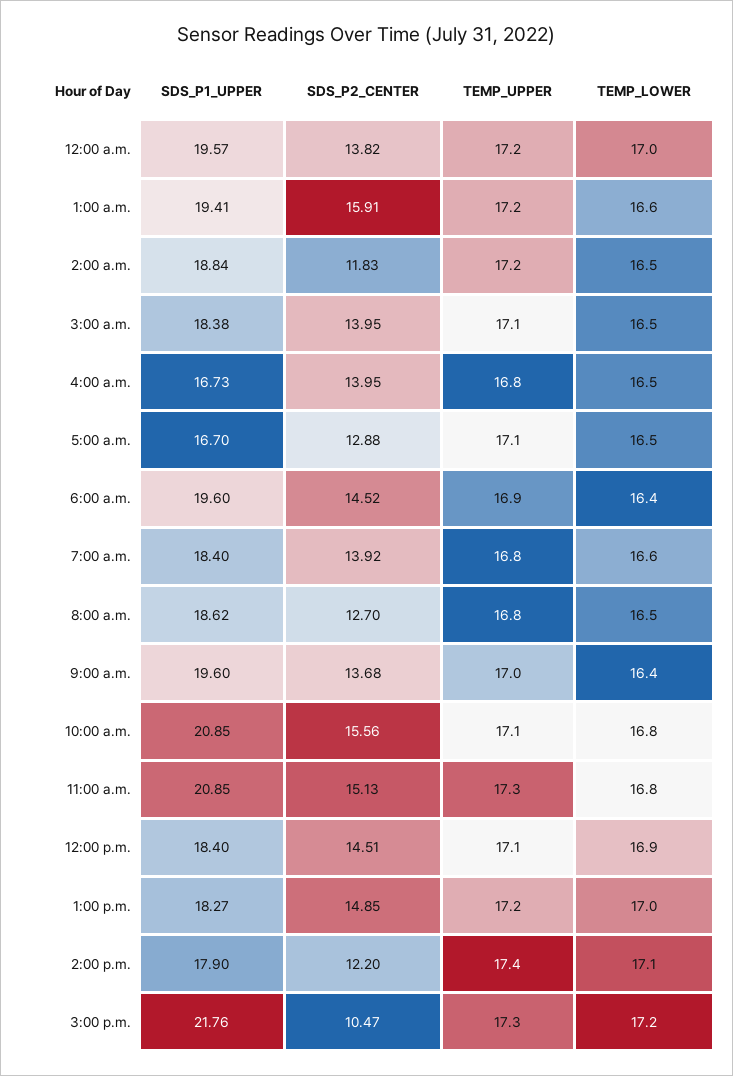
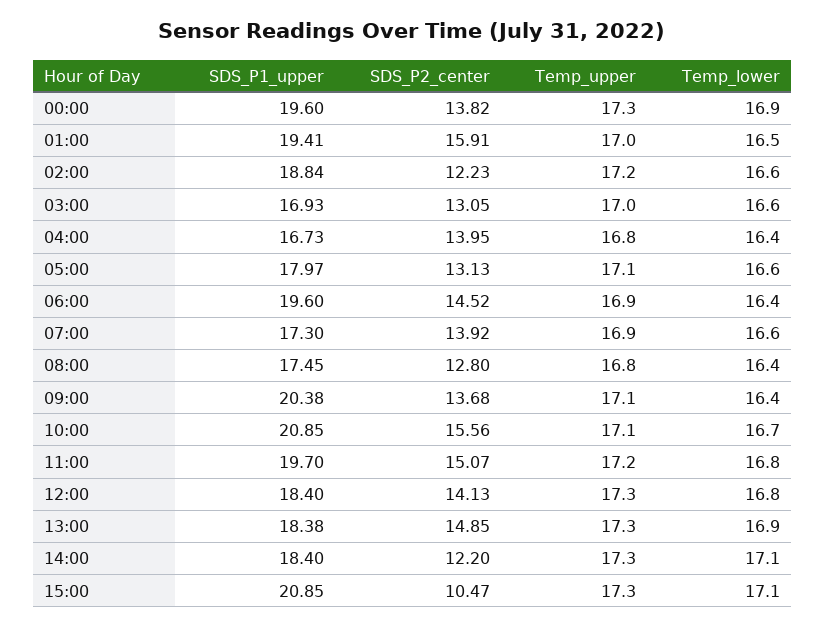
  {
    "SDS_P1_UPPER": {
-     "12:00 a.m.": 19.57,
+     "12:00 a.m.": 19.6,
      "1:00 a.m.": 19.41,
      "2:00 a.m.": 18.84,
-     "3:00 a.m.": 18.38,
+     "3:00 a.m.": 16.93,
      "4:00 a.m.": 16.73,
-     "5:00 a.m.": 16.7,
+     "5:00 a.m.": 17.97,
      "6:00 a.m.": 19.6,
-     "7:00 a.m.": 18.4,
+     "7:00 a.m.": 17.3,
-     "8:00 a.m.": 18.62,
+     "8:00 a.m.": 17.45,
-     "9:00 a.m.": 19.6,
+     "9:00 a.m.": 20.38,
      "10:00 a.m.": 20.85,
-     "11:00 a.m.": 20.85,
+     "11:00 a.m.": 19.7,
      "12:00 p.m.": 18.4,
-     "1:00 p.m.": 18.27,
+     "1:00 p.m.": 18.38,
-     "2:00 p.m.": 17.9,
+     "2:00 p.m.": 18.4,
-     "3:00 p.m.": 21.76
+     "3:00 p.m.": 20.85
    },
    "SDS_P2_CENTER": {
      "12:00 a.m.": 13.82,
      "1:00 a.m.": 15.91,
-     "2:00 a.m.": 11.83,
+     "2:00 a.m.": 12.23,
-     "3:00 a.m.": 13.95,
+     "3:00 a.m.": 13.05,
      "4:00 a.m.": 13.95,
-     "5:00 a.m.": 12.88,
+     "5:00 a.m.": 13.13,
      "6:00 a.m.": 14.52,
      "7:00 a.m.": 13.92,
-     "8:00 a.m.": 12.7,
+     "8:00 a.m.": 12.8,
      "9:00 a.m.": 13.68,
      "10:00 a.m.": 15.56,
-     "11:00 a.m.": 15.13,
+     "11:00 a.m.": 15.07,
-     "12:00 p.m.": 14.51,
+     "12:00 p.m.": 14.13,
      "1:00 p.m.": 14.85,
      "2:00 p.m.": 12.2,
      "3:00 p.m.": 10.47
    },
    "TEMP_UPPER": {
-     "12:00 a.m.": 17.2,
+     "12:00 a.m.": 17.3,
-     "1:00 a.m.": 17.2,
+     "1:00 a.m.": 17,
      "2:00 a.m.": 17.2,
-     "3:00 a.m.": 17.1,
+     "3:00 a.m.": 17,
      "4:00 a.m.": 16.8,
      "5:00 a.m.": 17.1,
      "6:00 a.m.": 16.9,
-     "7:00 a.m.": 16.8,
+     "7:00 a.m.": 16.9,
      "8:00 a.m.": 16.8,
-     "9:00 a.m.": 17,
+     "9:00 a.m.": 17.1,
      "10:00 a.m.": 17.1,
-     "11:00 a.m.": 17.3,
+     "11:00 a.m.": 17.2,
-     "12:00 p.m.": 17.1,
+     "12:00 p.m.": 17.3,
-     "1:00 p.m.": 17.2,
+     "1:00 p.m.": 17.3,
-     "2:00 p.m.": 17.4,
+     "2:00 p.m.": 17.3,
      "3:00 p.m.": 17.3
    },
    "TEMP_LOWER": {
-     "12:00 a.m.": 17,
+     "12:00 a.m.": 16.9,
-     "1:00 a.m.": 16.6,
+     "1:00 a.m.": 16.5,
-     "2:00 a.m.": 16.5,
+     "2:00 a.m.": 16.6,
-     "3:00 a.m.": 16.5,
+     "3:00 a.m.": 16.6,
-     "4:00 a.m.": 16.5,
+     "4:00 a.m.": 16.4,
-     "5:00 a.m.": 16.5,
+     "5:00 a.m.": 16.6,
      "6:00 a.m.": 16.4,
      "7:00 a.m.": 16.6,
-     "8:00 a.m.": 16.5,
+     "8:00 a.m.": 16.4,
      "9:00 a.m.": 16.4,
-     "10:00 a.m.": 16.8,
+     "10:00 a.m.": 16.7,
      "11:00 a.m.": 16.8,
-     "12:00 p.m.": 16.9,
+     "12:00 p.m.": 16.8,
-     "1:00 p.m.": 17,
+     "1:00 p.m.": 16.9,
      "2:00 p.m.": 17.1,
-     "3:00 p.m.": 17.2
+     "3:00 p.m.": 17.1
    }
  }

